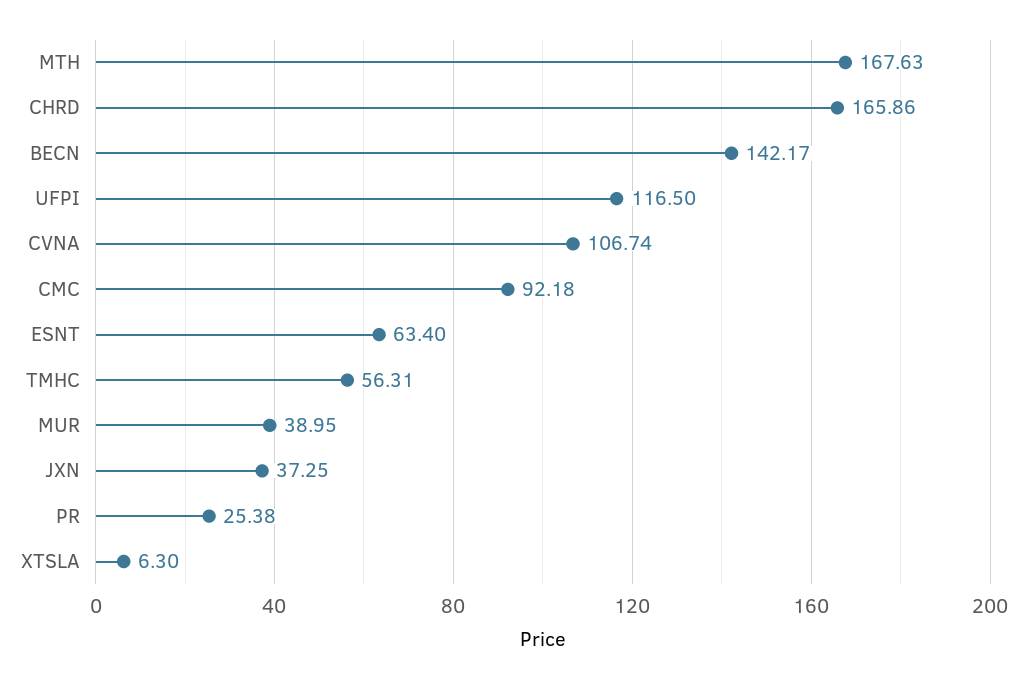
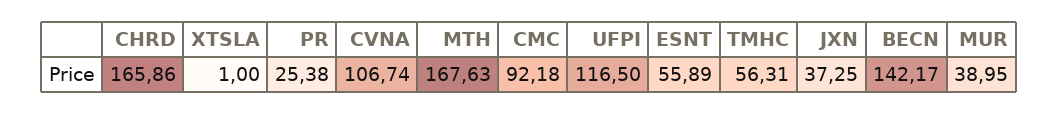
  {
    "MTH": 167.63,
    "CHRD": 165.86,
    "BECN": 142.17,
    "UFPI": 116.5,
    "CVNA": 106.74,
    "CMC": 92.18,
-   "ESNT": 63.4,
+   "ESNT": 55.89,
    "TMHC": 56.31,
    "MUR": 38.95,
    "JXN": 37.25,
    "PR": 25.38,
-   "XTSLA": 6.3
+   "XTSLA": 1
  }

